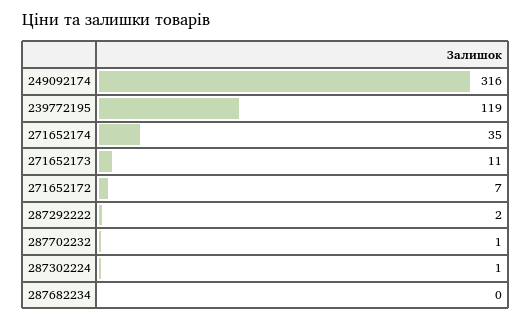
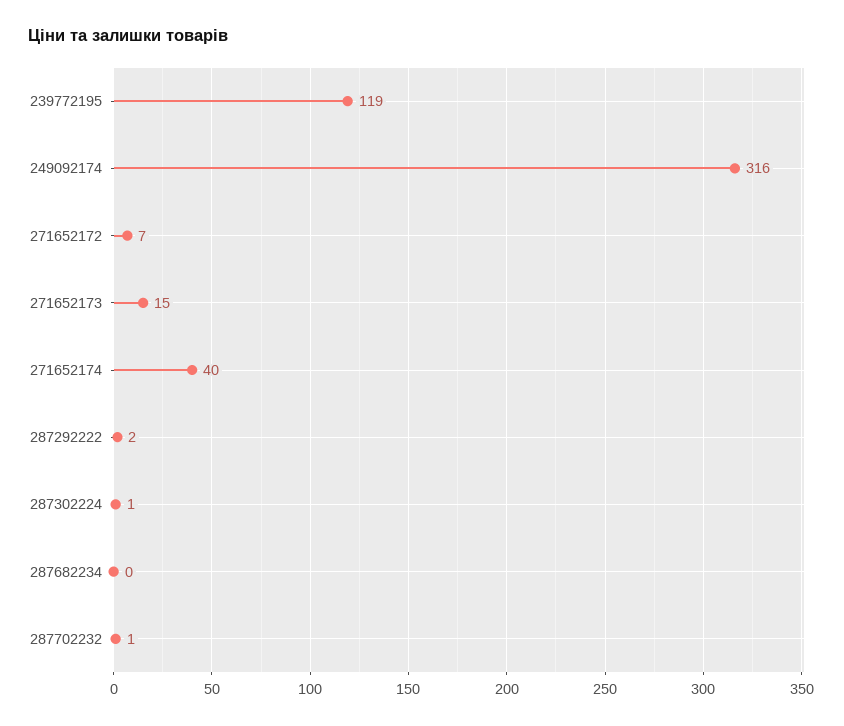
  {
    "249092174": 316,
    "239772195": 119,
-   "271652174": 35,
+   "271652174": 40,
-   "271652173": 11,
+   "271652173": 15,
    "271652172": 7,
    "287292222": 2,
    "287702232": 1,
    "287302224": 1,
    "287682234": 0
  }

